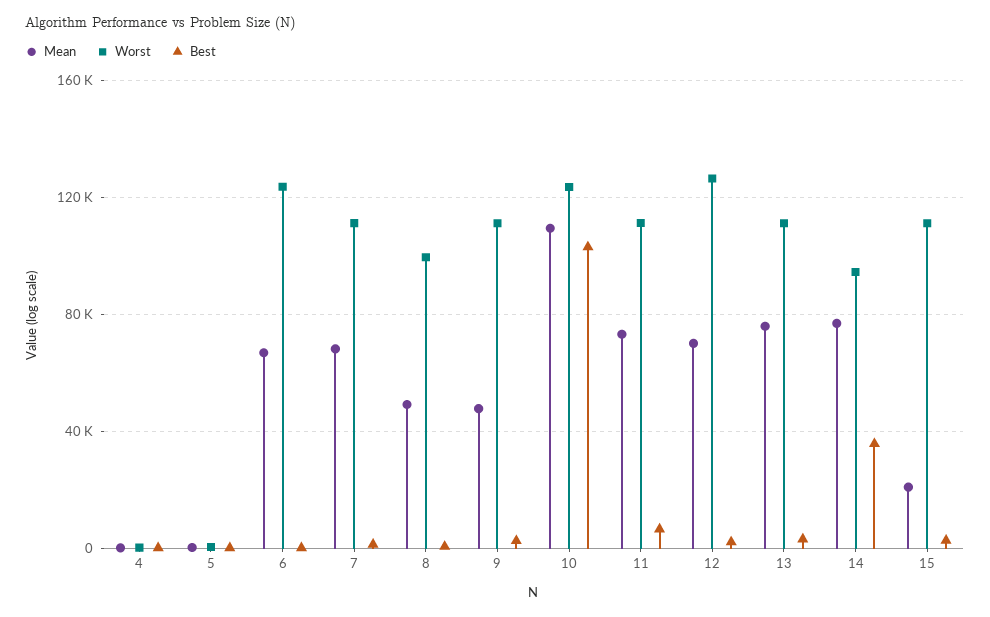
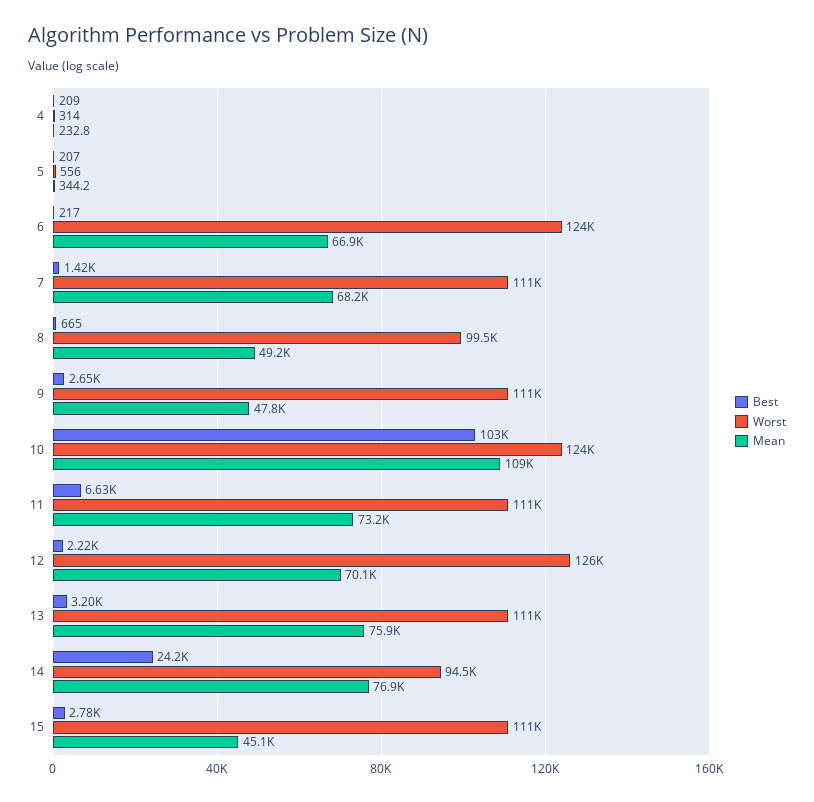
  {
    "Mean": {
      "4": 232.8,
      "5": 344.2,
      "6": 66900,
      "7": 68200,
      "8": 49200,
      "9": 47800,
      "10": 109000,
      "11": 73200,
      "12": 70100,
      "13": 75900,
      "14": 76900,
-     "15": 20000
+     "15": 45100
    },
    "Worst": {
      "4": 314,
      "5": 556,
      "6": 124000,
      "7": 111000,
      "8": 99500,
      "9": 111000,
      "10": 124000,
      "11": 111000,
      "12": 126000,
      "13": 111000,
      "14": 94500,
      "15": 111000
    },
    "Best": {
      "4": 209,
      "5": 207,
      "6": 217,
      "7": 1420,
      "8": 665,
      "9": 2650,
      "10": 103000,
      "11": 6630,
      "12": 2220,
      "13": 3200,
-     "14": 35000,
+     "14": 24200,
      "15": 2780
    }
  }

